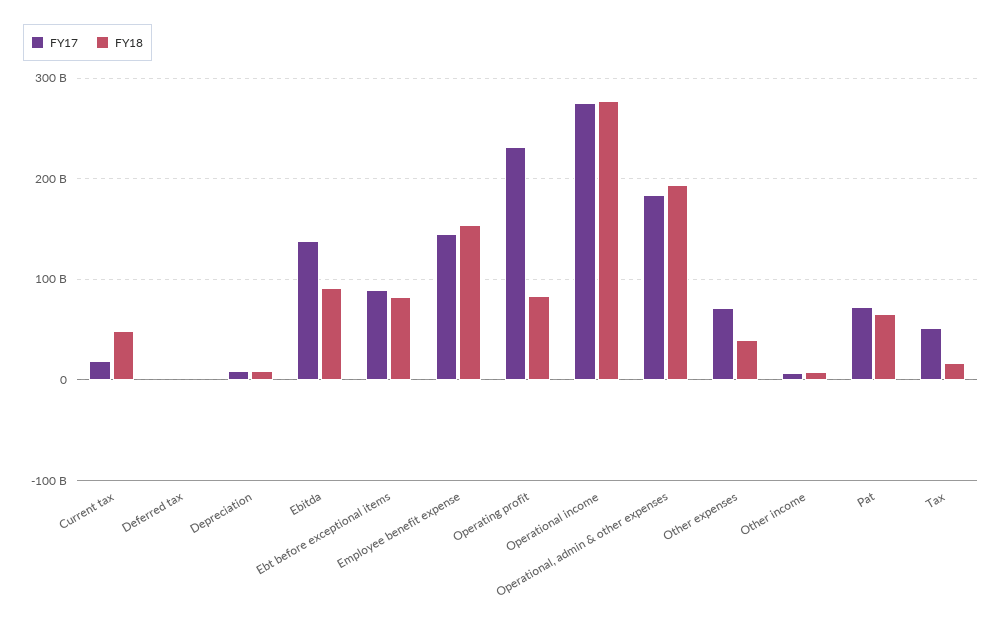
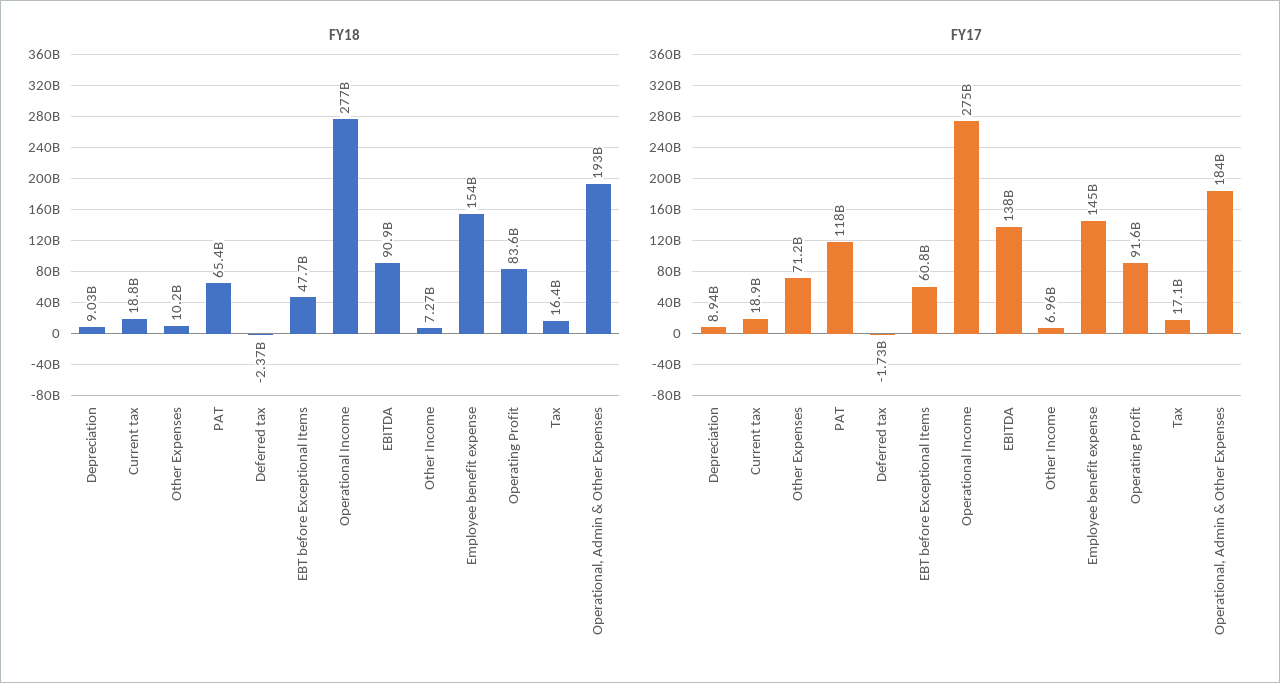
  {
    "FY17": {
      "Current tax": 18900000000,
      "Deferred tax": -1730000000,
      "Depreciation": 8940000000,
      "Ebitda": 138000000000,
-     "Ebt before exceptional items": 90000000000,
+     "Ebt before exceptional items": 60800000000,
      "Employee benefit expense": 145000000000,
-     "Operating profit": 230000000000,
+     "Operating profit": 91600000000,
      "Operational income": 275000000000,
      "Operational, admin & other expenses": 184000000000,
      "Other expenses": 71200000000,
      "Other income": 6960000000,
-     "Pat": 70000000000,
+     "Pat": 118000000000,
-     "Tax": 50000000000
+     "Tax": 17100000000
    },
    "FY18": {
-     "Current tax": 50000000000,
+     "Current tax": 18800000000,
      "Deferred tax": -2370000000,
      "Depreciation": 9030000000,
      "Ebitda": 90900000000,
-     "Ebt before exceptional items": 80000000000,
+     "Ebt before exceptional items": 47700000000,
      "Employee benefit expense": 154000000000,
      "Operating profit": 83600000000,
      "Operational income": 277000000000,
      "Operational, admin & other expenses": 193000000000,
-     "Other expenses": 40000000000,
+     "Other expenses": 10200000000,
      "Other income": 7270000000,
      "Pat": 65400000000,
      "Tax": 16400000000
    }
  }

